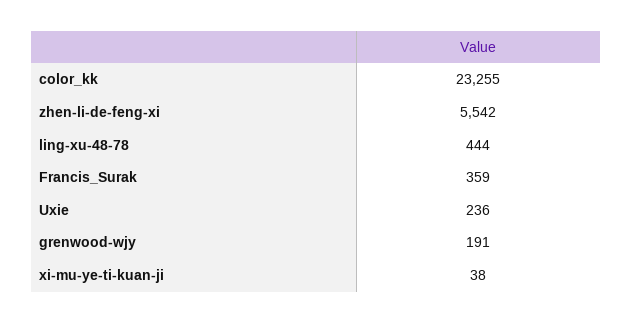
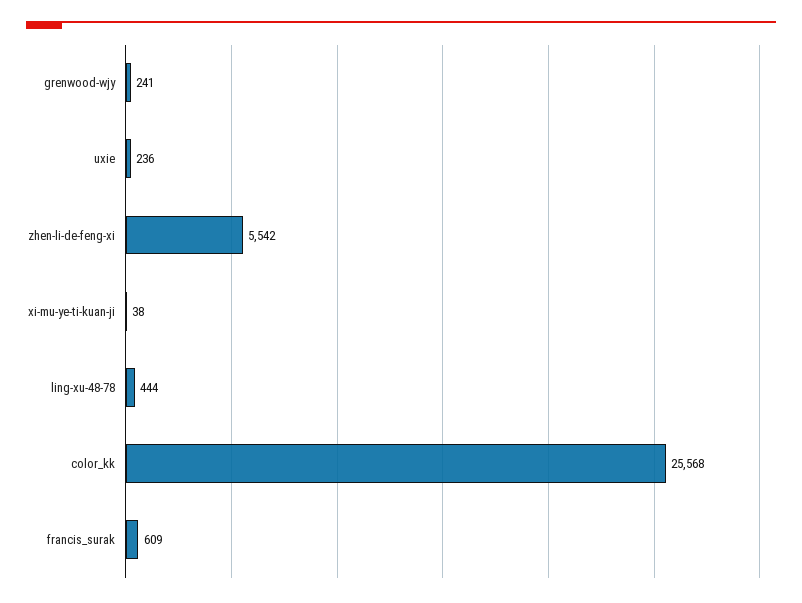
  {
-   "color_kk": 23255,
+   "color_kk": 25568,
    "zhen-li-de-feng-xi": 5542,
    "ling-xu-48-78": 444,
-   "Francis_Surak": 359,
+   "Francis_Surak": 609,
    "Uxie": 236,
-   "grenwood-wjy": 191,
+   "grenwood-wjy": 241,
    "xi-mu-ye-ti-kuan-ji": 38
  }

